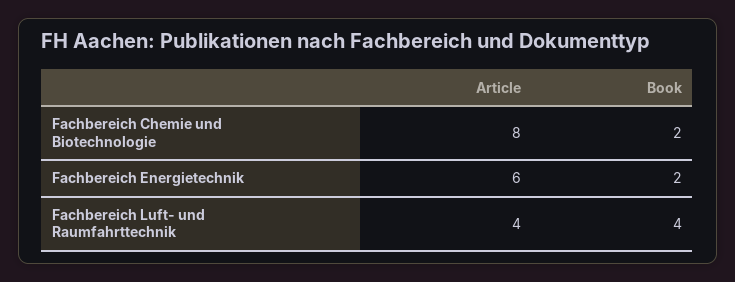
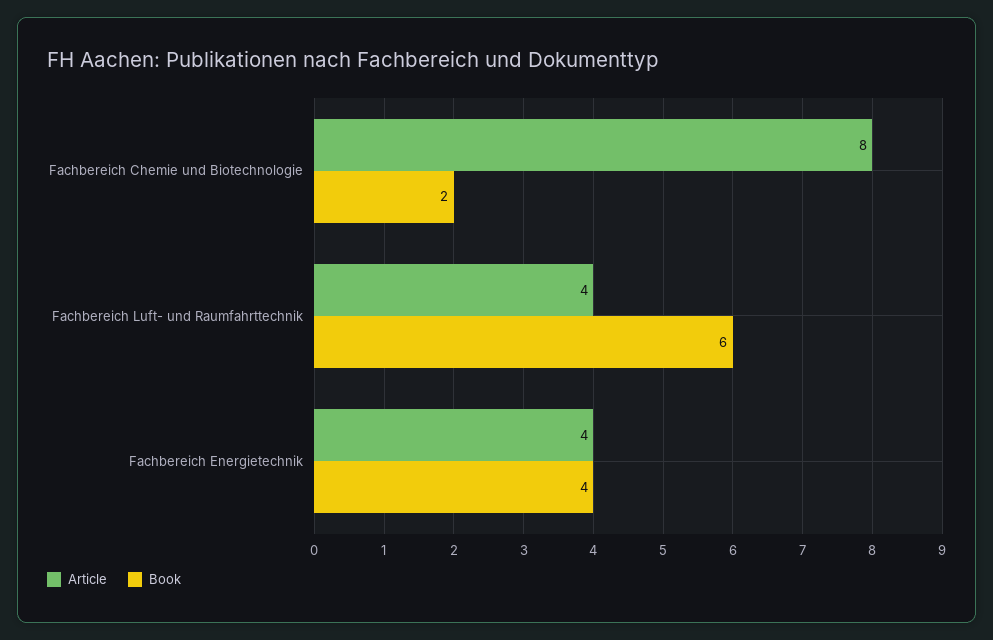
  {
    "Article": {
      "Fachbereich Chemie und Biotechnologie": 8,
-     "Fachbereich Energietechnik": 6,
+     "Fachbereich Energietechnik": 4,
      "Fachbereich Luft- und Raumfahrttechnik": 4
    },
    "Book": {
      "Fachbereich Chemie und Biotechnologie": 2,
-     "Fachbereich Energietechnik": 2,
+     "Fachbereich Energietechnik": 4,
-     "Fachbereich Luft- und Raumfahrttechnik": 4
+     "Fachbereich Luft- und Raumfahrttechnik": 6
    }
  }

